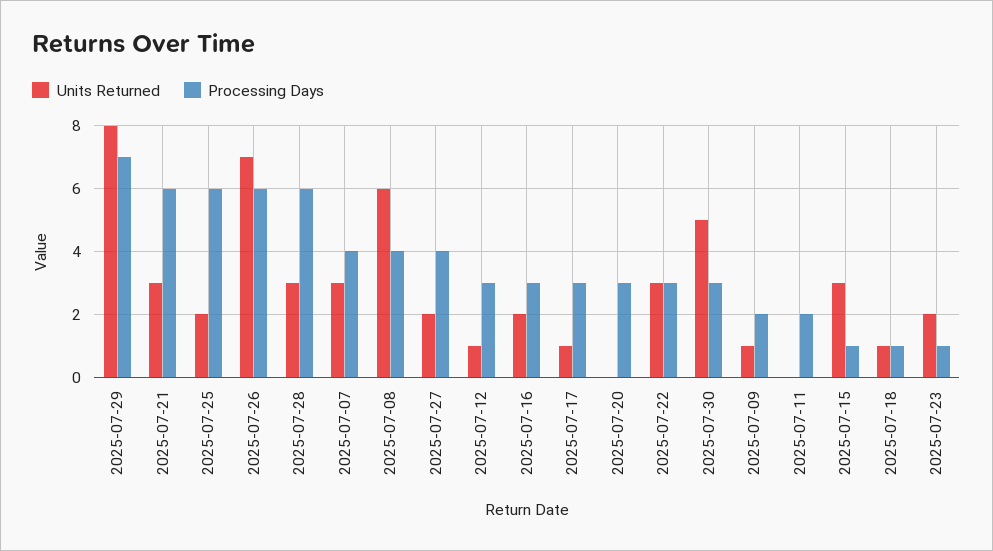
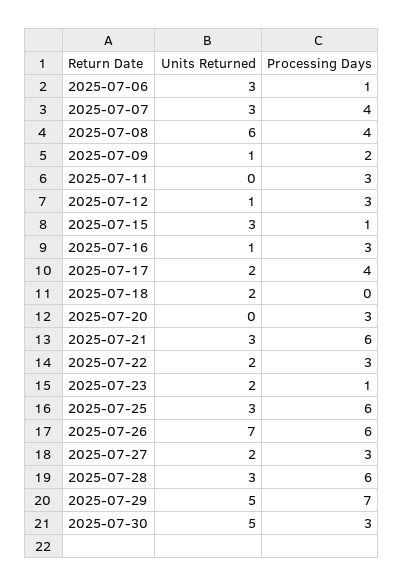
  {
    "Units Returned": {
-     "2025-07-29": 8,
+     "2025-07-29": 5,
      "2025-07-21": 3,
-     "2025-07-25": 2,
+     "2025-07-25": 3,
      "2025-07-26": 7,
      "2025-07-28": 3,
      "2025-07-07": 3,
      "2025-07-08": 6,
      "2025-07-27": 2,
      "2025-07-12": 1,
-     "2025-07-16": 2,
+     "2025-07-16": 1,
-     "2025-07-17": 1,
+     "2025-07-17": 2,
      "2025-07-20": 0,
-     "2025-07-22": 3,
+     "2025-07-22": 2,
      "2025-07-30": 5,
      "2025-07-09": 1,
      "2025-07-11": 0,
      "2025-07-15": 3,
-     "2025-07-18": 1,
+     "2025-07-18": 2,
-     "2025-07-23": 2
+     "2025-07-23": 2,
+     "2025-07-06": 3
    },
    "Processing Days": {
      "2025-07-29": 7,
      "2025-07-21": 6,
      "2025-07-25": 6,
      "2025-07-26": 6,
      "2025-07-28": 6,
      "2025-07-07": 4,
      "2025-07-08": 4,
-     "2025-07-27": 4,
+     "2025-07-27": 3,
      "2025-07-12": 3,
      "2025-07-16": 3,
-     "2025-07-17": 3,
+     "2025-07-17": 4,
      "2025-07-20": 3,
      "2025-07-22": 3,
      "2025-07-30": 3,
      "2025-07-09": 2,
-     "2025-07-11": 2,
+     "2025-07-11": 3,
      "2025-07-15": 1,
-     "2025-07-18": 1,
+     "2025-07-18": 0,
-     "2025-07-23": 1
+     "2025-07-23": 1,
+     "2025-07-06": 1
    }
  }

